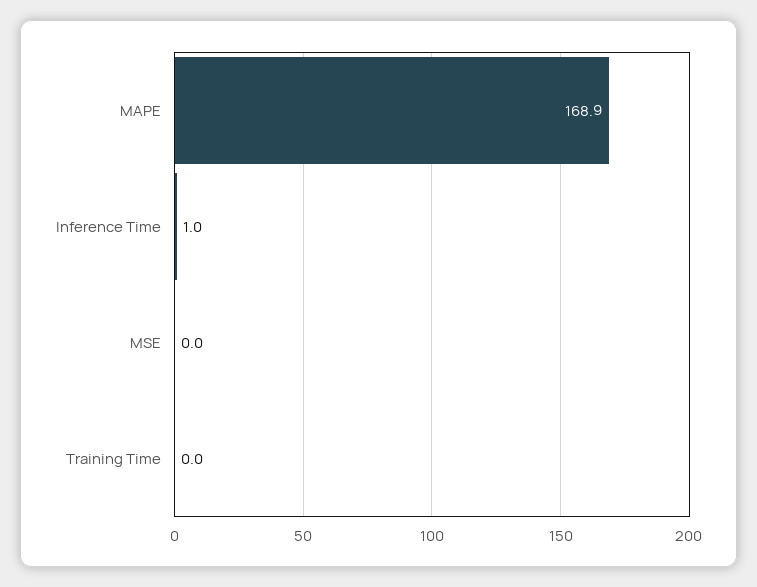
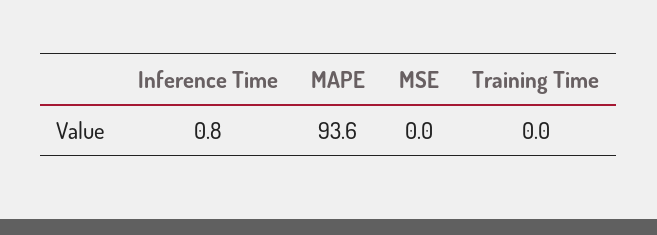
  {
-   "MAPE": 168.9,
+   "MAPE": 93.6,
-   "Inference Time": 1,
+   "Inference Time": 0.8,
    "MSE": 0,
    "Training Time": 0
  }

